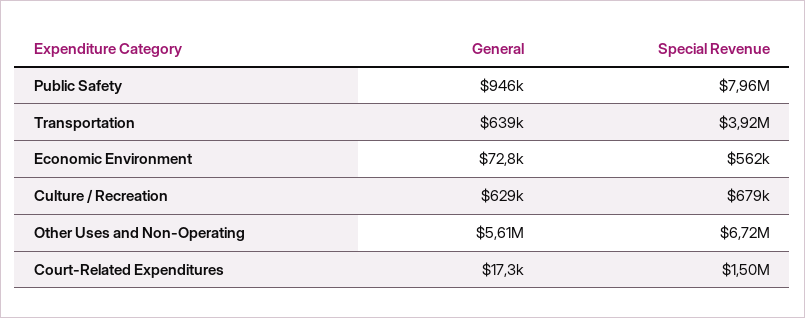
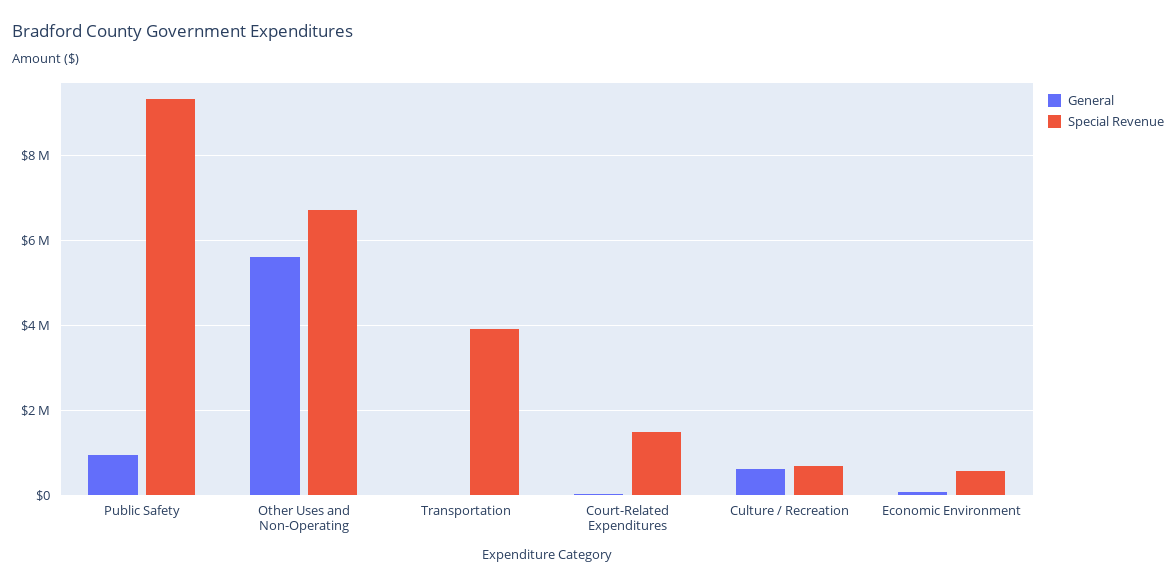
  {
    "General": {
      "Public Safety": 946000,
-     "Transportation": 639000,
+     "Transportation": 0,
      "Economic Environment": 72800,
      "Culture / Recreation": 629000,
      "Other Uses and Non-Operating": 5610000,
      "Court-Related Expenditures": 17300
    },
    "Special Revenue": {
-     "Public Safety": 7960000,
+     "Public Safety": 9400000,
      "Transportation": 3920000,
      "Economic Environment": 562000,
      "Culture / Recreation": 679000,
      "Other Uses and Non-Operating": 6720000,
      "Court-Related Expenditures": 1500000
    }
  }

